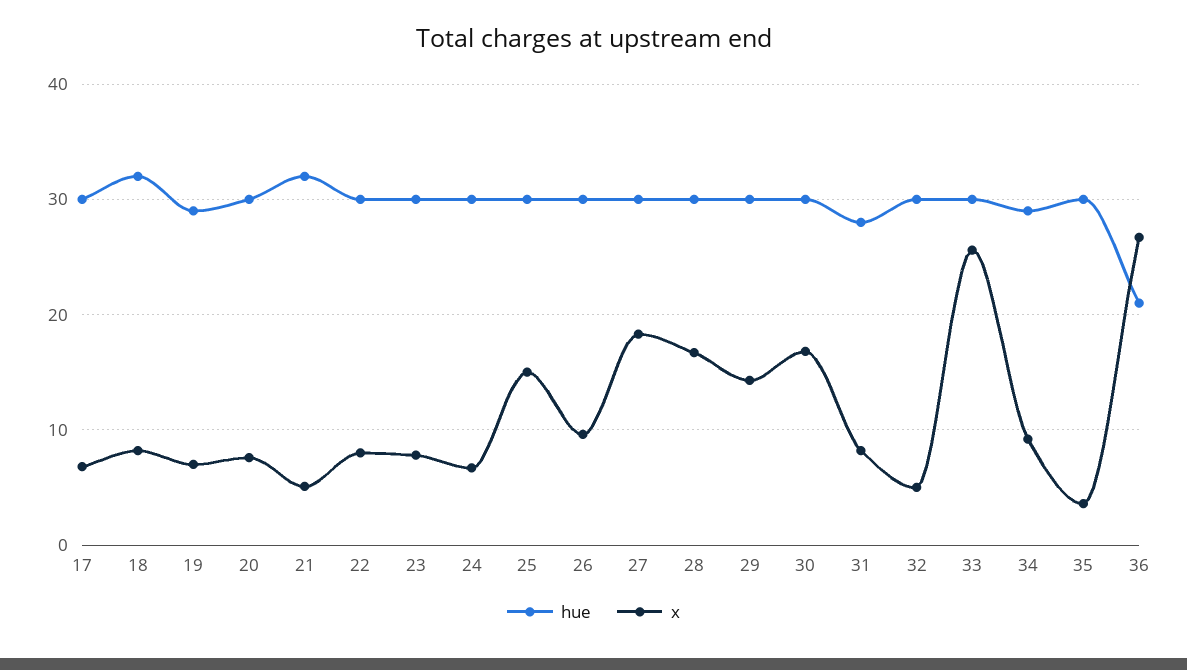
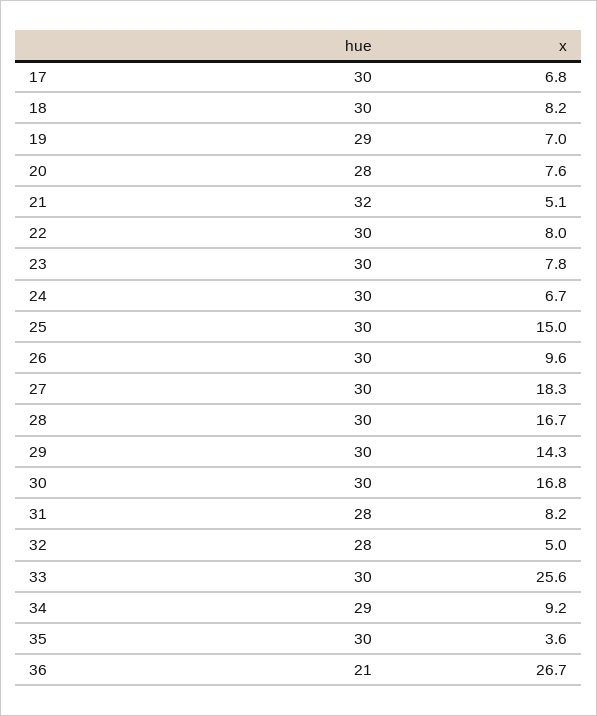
  {
    "hue": {
      "17": 30,
-     "18": 32,
+     "18": 30,
      "19": 29,
-     "20": 30,
+     "20": 28,
      "21": 32,
      "22": 30,
      "23": 30,
      "24": 30,
      "25": 30,
      "26": 30,
      "27": 30,
      "28": 30,
      "29": 30,
      "30": 30,
      "31": 28,
-     "32": 30,
+     "32": 28,
      "33": 30,
      "34": 29,
      "35": 30,
      "36": 21
    },
    "x": {
      "17": 6.8,
      "18": 8.2,
      "19": 7,
      "20": 7.6,
      "21": 5.1,
      "22": 8,
      "23": 7.8,
      "24": 6.7,
      "25": 15,
      "26": 9.6,
      "27": 18.3,
      "28": 16.7,
      "29": 14.3,
      "30": 16.8,
      "31": 8.2,
      "32": 5,
      "33": 25.6,
      "34": 9.2,
      "35": 3.6,
      "36": 26.7
    }
  }

